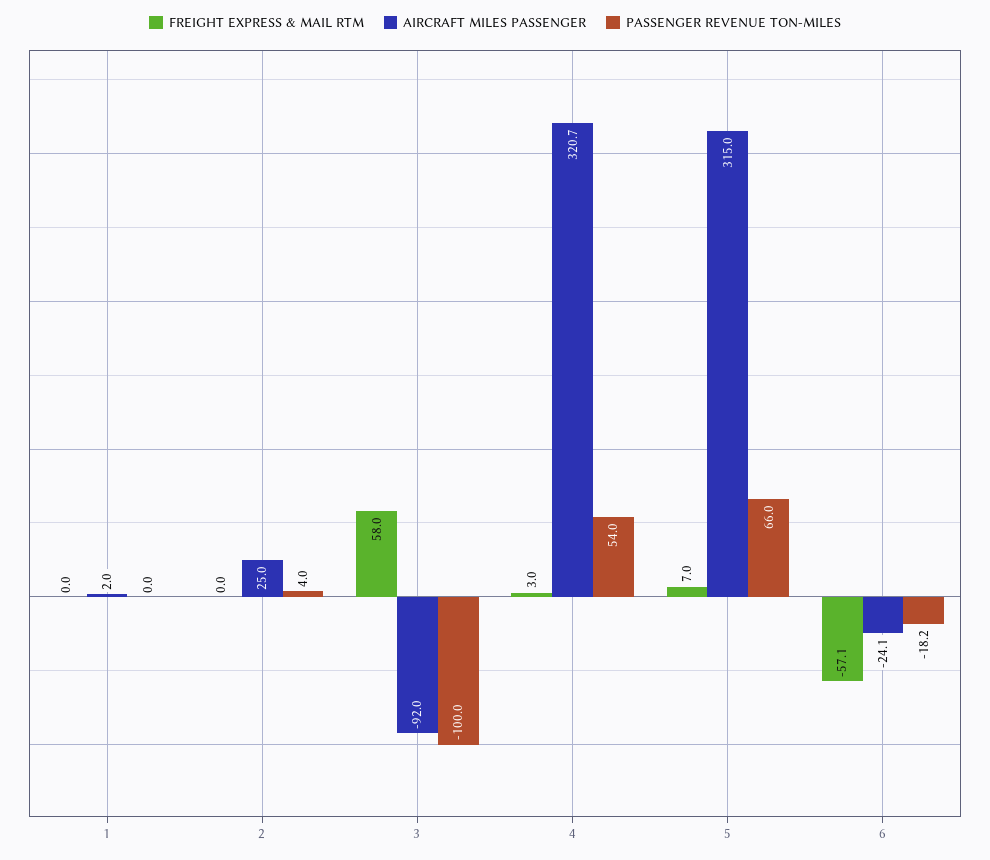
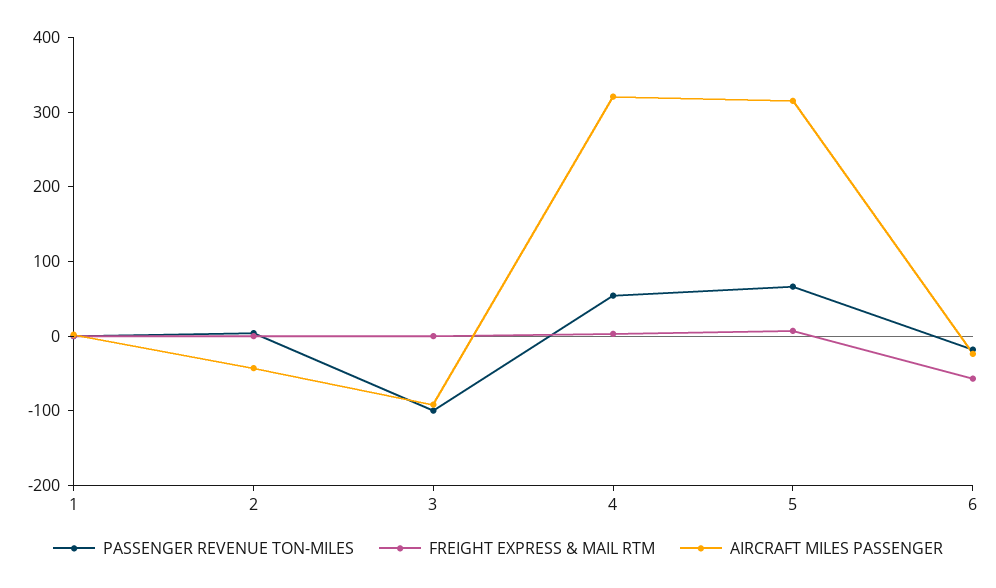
  {
    "FREIGHT EXPRESS & MAIL RTM": {
      "1": 0,
      "2": 0,
-     "3": 58,
+     "3": 0,
      "4": 3,
      "5": 7,
      "6": -57.1
    },
    "AIRCRAFT MILES PASSENGER": {
      "1": 2,
-     "2": 25,
+     "2": -40,
      "3": -92,
      "4": 320.7,
      "5": 315,
      "6": -24.1
    },
    "PASSENGER REVENUE TON-MILES": {
      "1": 0,
      "2": 4,
      "3": -100,
      "4": 54,
      "5": 66,
      "6": -18.2
    }
  }

